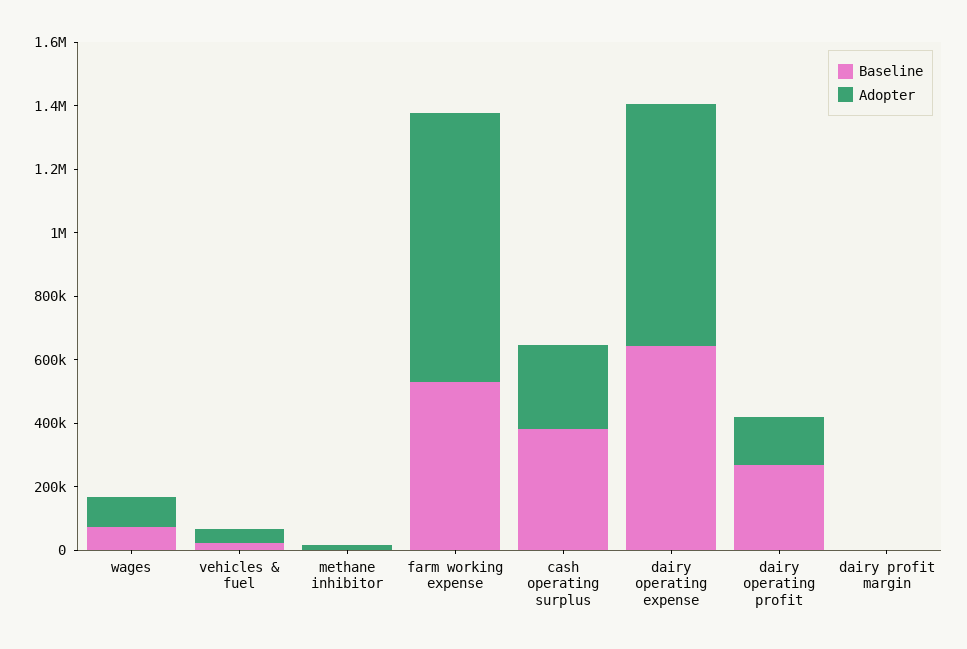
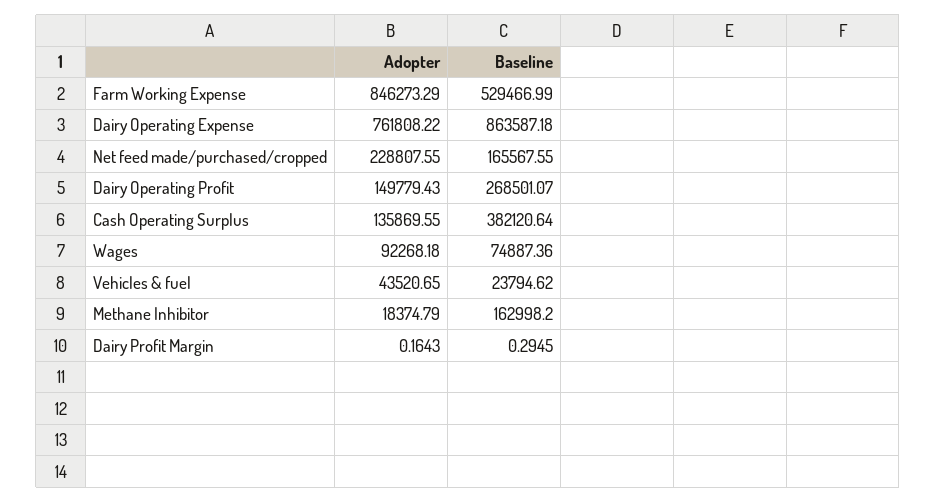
  {
    "Baseline": {
      "wages": 74887.36,
      "vehicles & fuel": 23794.62,
-     "methane inhibitor": 0,
+     "methane inhibitor": 162998.2,
      "farm working expense": 529466.99,
      "cash operating surplus": 382120.64,
-     "dairy operating expense": 650000,
+     "dairy operating expense": 863587.18,
      "dairy operating profit": 268501.07,
-     "dairy profit margin": 0.2945
+     "dairy profit margin": 0.2945,
+     "Net feed made/purchased/cropped": 165567.55
    },
    "Adopter": {
      "wages": 92268.18,
      "vehicles & fuel": 43520.65,
      "methane inhibitor": 18374.79,
      "farm working expense": 846273.29,
-     "cash operating surplus": 250000,
+     "cash operating surplus": 135869.55,
      "dairy operating expense": 761808.22,
      "dairy operating profit": 149779.43,
-     "dairy profit margin": 0.1643
+     "dairy profit margin": 0.1643,
+     "Net feed made/purchased/cropped": 228807.55
    }
  }

